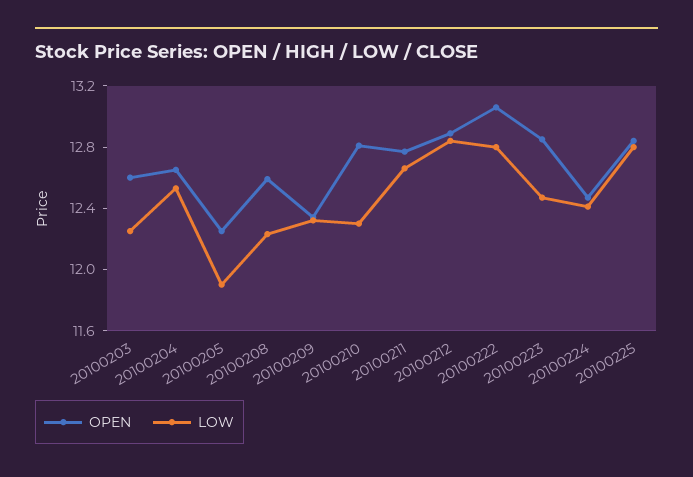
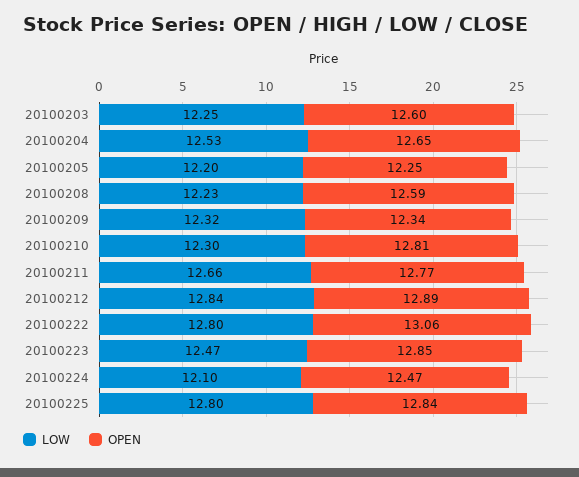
  {
    "OPEN": {
      "20100203": 12.6,
      "20100204": 12.65,
      "20100205": 12.25,
      "20100208": 12.59,
      "20100209": 12.34,
      "20100210": 12.81,
      "20100211": 12.77,
      "20100212": 12.89,
      "20100222": 13.06,
      "20100223": 12.85,
      "20100224": 12.47,
      "20100225": 12.84
    },
    "LOW": {
      "20100203": 12.25,
      "20100204": 12.53,
-     "20100205": 11.9,
+     "20100205": 12.2,
      "20100208": 12.23,
      "20100209": 12.32,
      "20100210": 12.3,
      "20100211": 12.66,
      "20100212": 12.84,
      "20100222": 12.8,
      "20100223": 12.47,
-     "20100224": 12.4,
+     "20100224": 12.1,
      "20100225": 12.8
    }
  }

